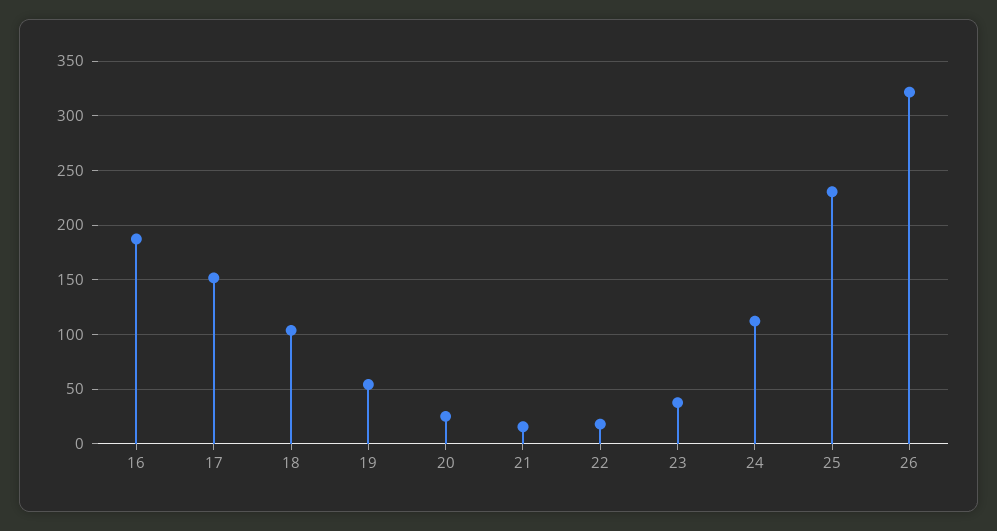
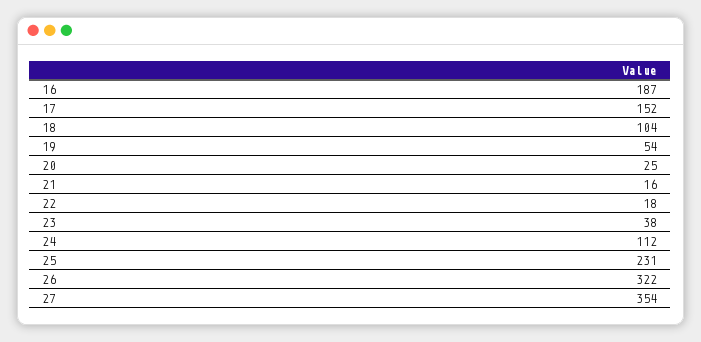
  {
    "16": 187,
    "17": 152,
    "18": 104,
    "19": 54,
    "20": 25,
    "21": 16,
    "22": 18,
    "23": 38,
    "24": 112,
    "25": 231,
-   "26": 322
+   "26": 322,
+   "27": 354
  }

